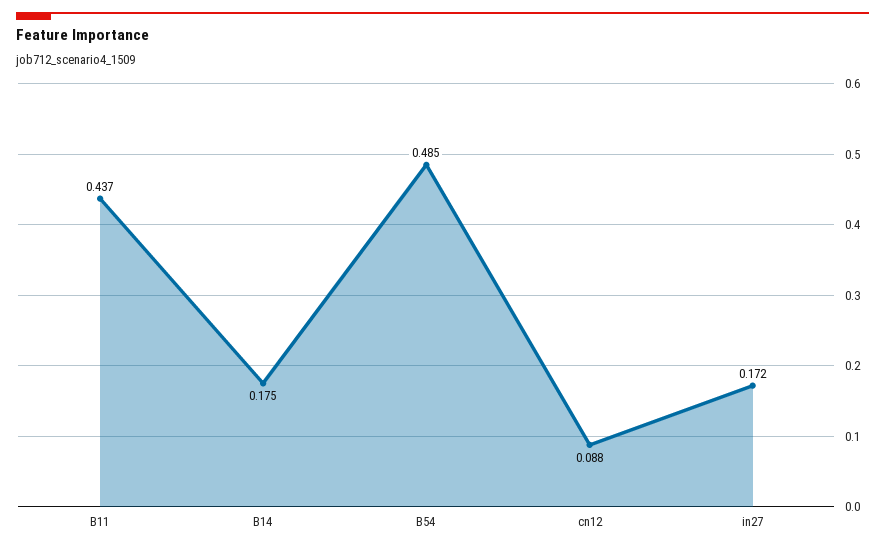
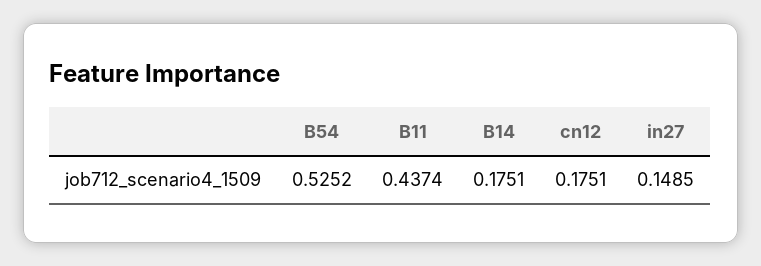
  {
    "B11": 0.4374,
    "B14": 0.1751,
-   "B54": 0.485,
+   "B54": 0.5252,
-   "cn12": 0.088,
+   "cn12": 0.1751,
-   "in27": 0.172
+   "in27": 0.1485
  }

